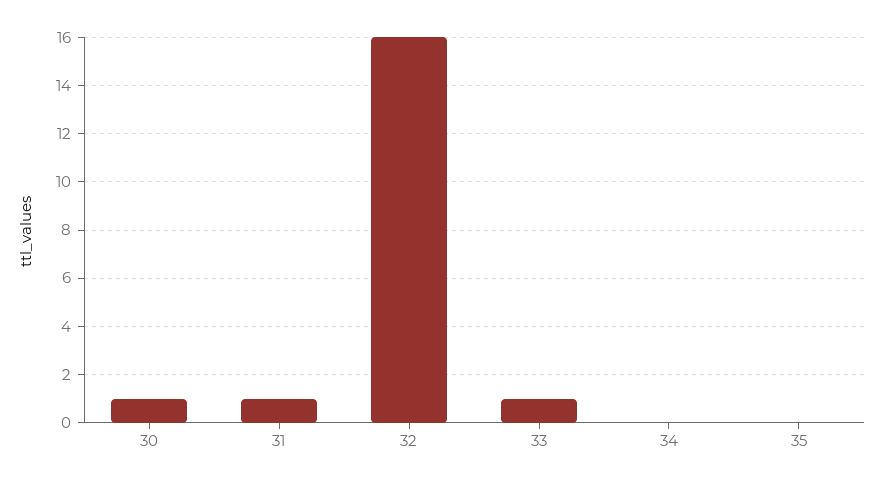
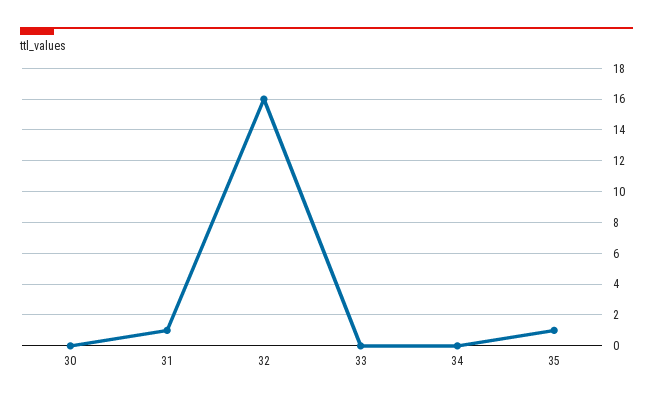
  {
-   "30": 1,
+   "30": 0,
    "31": 1,
    "32": 16,
-   "33": 1,
+   "33": 0,
    "34": 0,
-   "35": 0
+   "35": 1
  }

